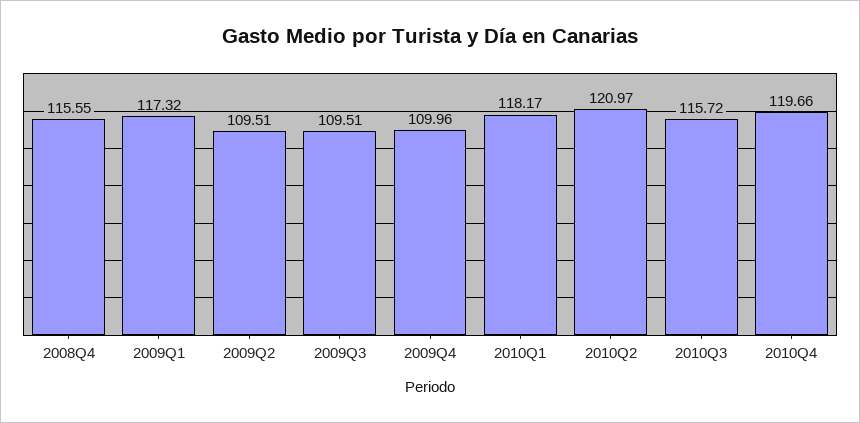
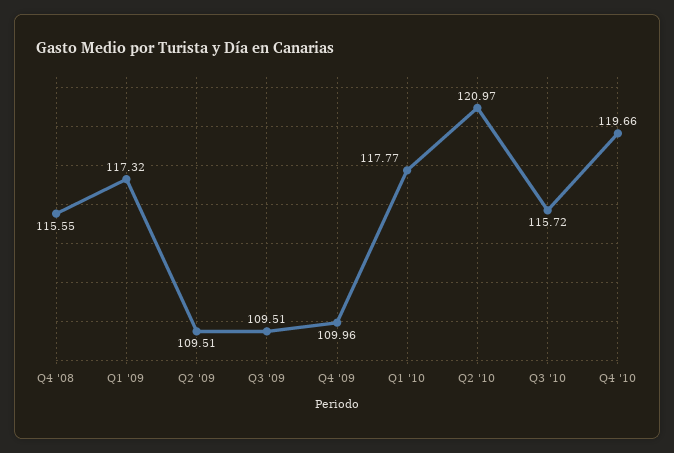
  {
    "2008Q4": 115.55,
    "2009Q1": 117.32,
    "2009Q2": 109.51,
    "2009Q3": 109.51,
    "2009Q4": 109.96,
-   "2010Q1": 118.17,
+   "2010Q1": 117.77,
    "2010Q2": 120.97,
    "2010Q3": 115.72,
    "2010Q4": 119.66
  }

